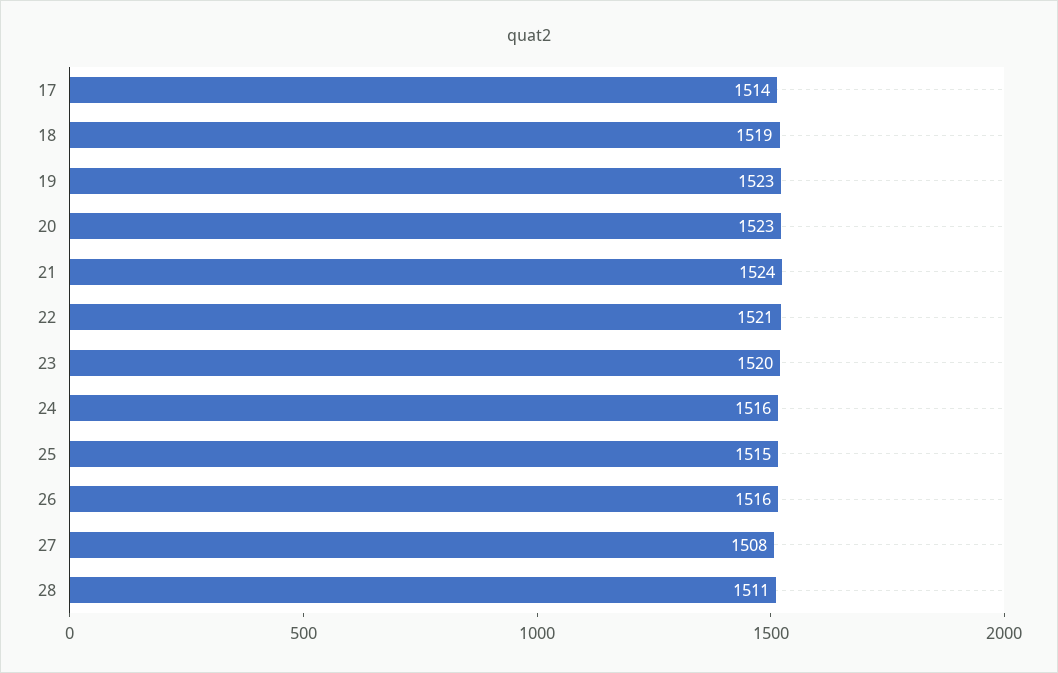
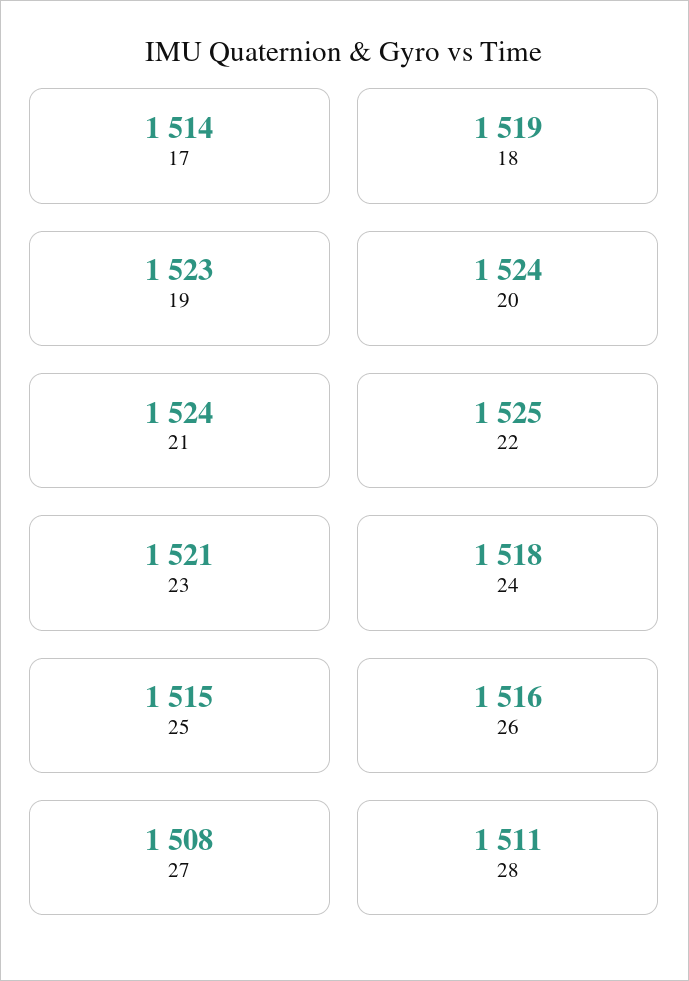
  {
    "17": 1514,
    "18": 1519,
    "19": 1523,
-   "20": 1523,
+   "20": 1524,
    "21": 1524,
-   "22": 1521,
+   "22": 1525,
-   "23": 1520,
+   "23": 1521,
-   "24": 1516,
+   "24": 1518,
    "25": 1515,
    "26": 1516,
    "27": 1508,
    "28": 1511
  }

